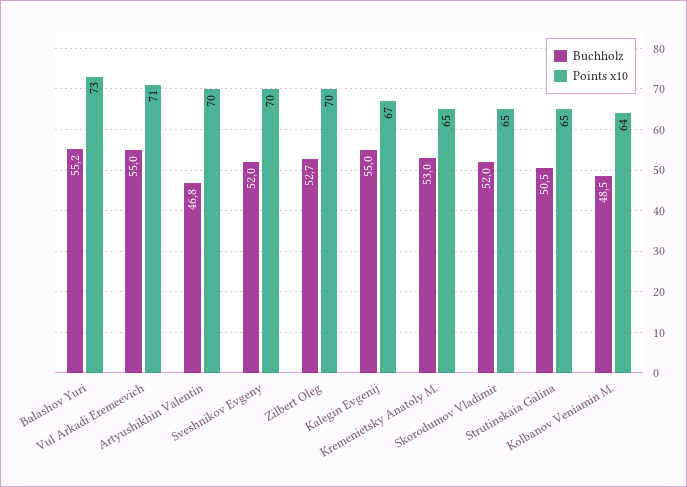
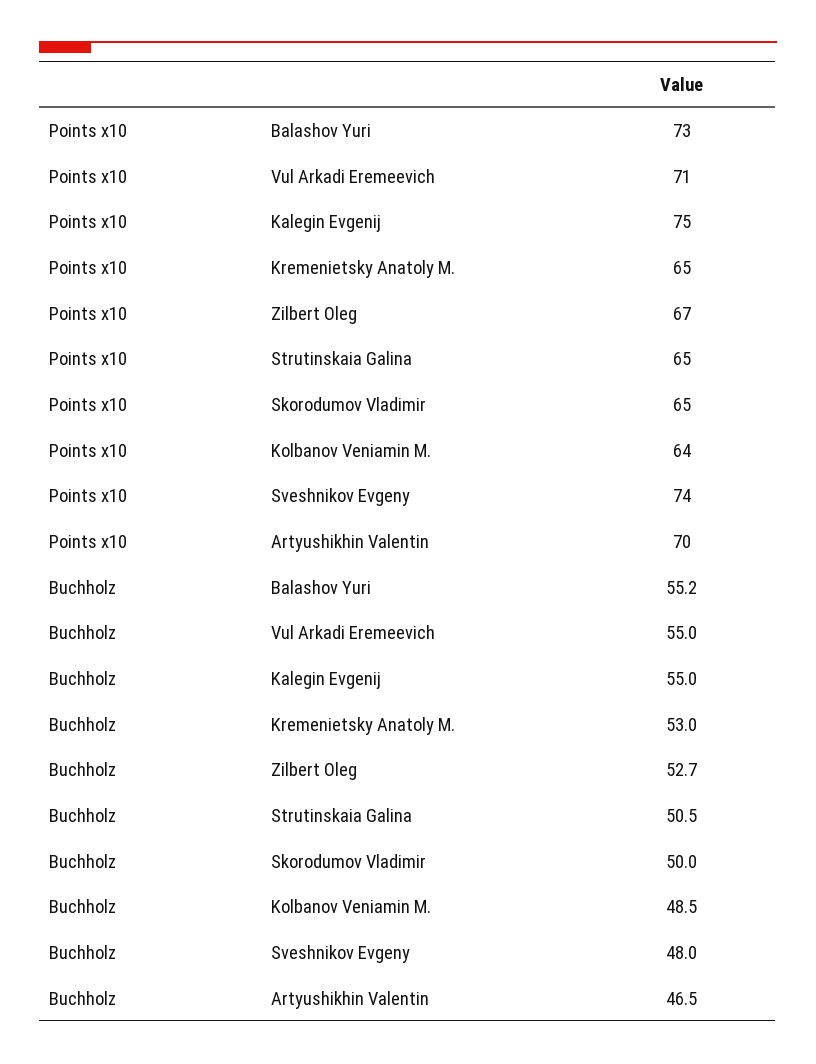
  {
    "Buchholz": {
      "Balashov Yuri": 55.2,
      "Vul Arkadi Eremeevich": 55,
-     "Artyushikhin Valentin": 46.8,
+     "Artyushikhin Valentin": 46.5,
-     "Sveshnikov Evgeny": 52,
+     "Sveshnikov Evgeny": 48,
      "Zilbert Oleg": 52.7,
      "Kalegin Evgenij": 55,
      "Kremenietsky Anatoly M.": 53,
-     "Skorodumov Vladimir": 52,
+     "Skorodumov Vladimir": 50,
      "Strutinskaia Galina": 50.5,
      "Kolbanov Veniamin M.": 48.5
    },
    "Points x10": {
      "Balashov Yuri": 73,
      "Vul Arkadi Eremeevich": 71,
      "Artyushikhin Valentin": 70,
-     "Sveshnikov Evgeny": 70,
+     "Sveshnikov Evgeny": 74,
-     "Zilbert Oleg": 70,
+     "Zilbert Oleg": 67,
-     "Kalegin Evgenij": 67,
+     "Kalegin Evgenij": 75,
      "Kremenietsky Anatoly M.": 65,
      "Skorodumov Vladimir": 65,
      "Strutinskaia Galina": 65,
      "Kolbanov Veniamin M.": 64
    }
  }

